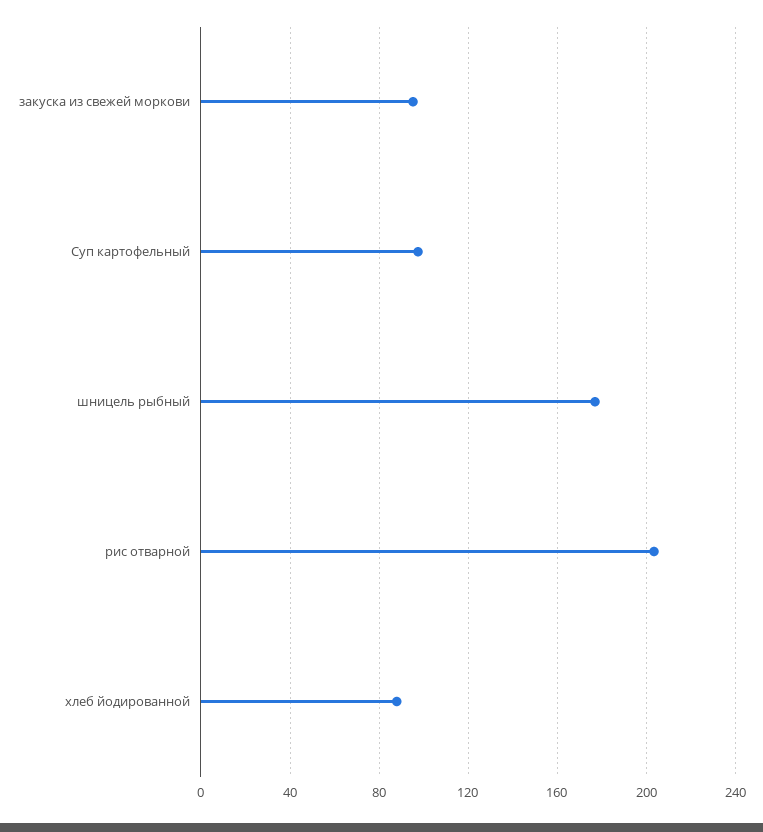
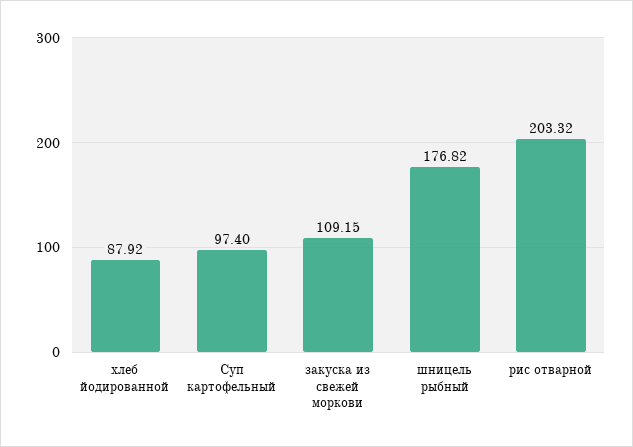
  {
-   "закуска из свежей моркови": 95,
+   "закуска из свежей моркови": 109.15,
    "Суп картофельный": 97.4,
    "шницель рыбный": 176.82,
    "рис отварной": 203.32,
    "хлеб йодированной": 87.92
  }

